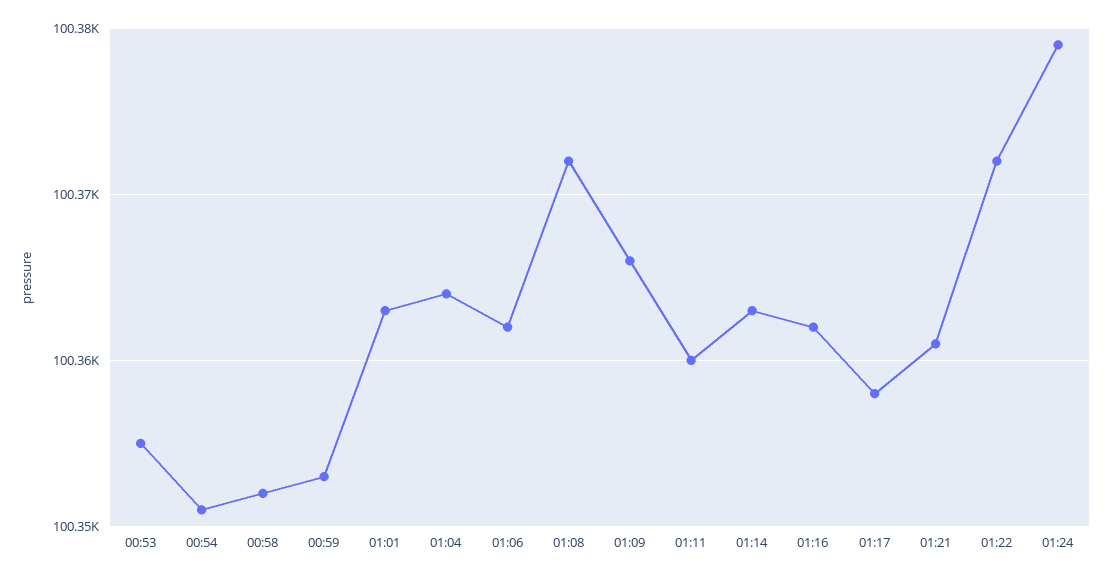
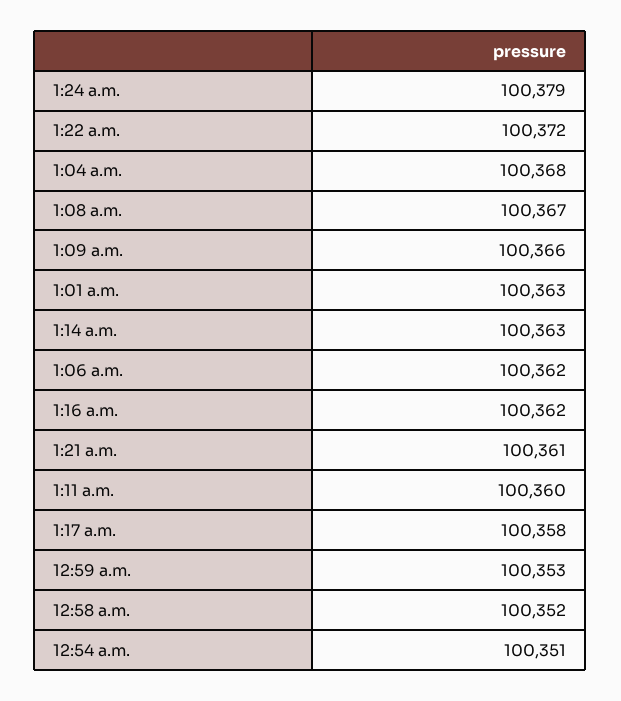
  {
-   "00:53": 100355,
    "00:54": 100351,
    "00:58": 100352,
    "00:59": 100353,
    "01:01": 100363,
-   "01:04": 100364,
+   "01:04": 100368,
    "01:06": 100362,
-   "01:08": 100372,
+   "01:08": 100367,
    "01:09": 100366,
    "01:11": 100360,
    "01:14": 100363,
    "01:16": 100362,
    "01:17": 100358,
    "01:21": 100361,
    "01:22": 100372,
    "01:24": 100379
  }

